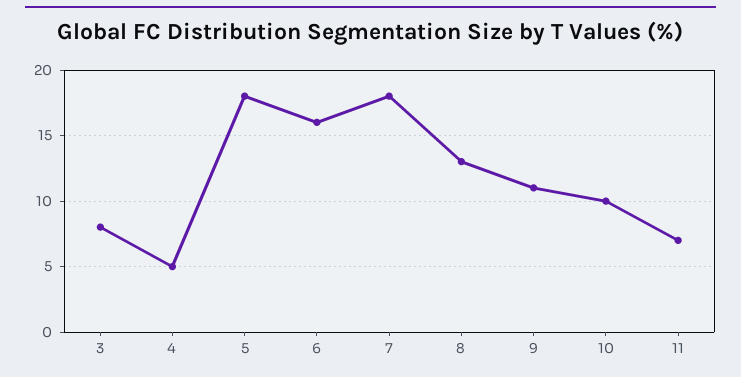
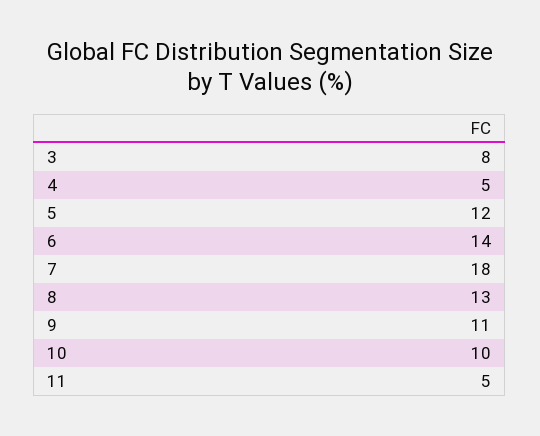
  {
    "3": 8,
    "4": 5,
-   "5": 18,
+   "5": 12,
-   "6": 16,
+   "6": 14,
    "7": 18,
    "8": 13,
    "9": 11,
    "10": 10,
-   "11": 7
+   "11": 5
  }

